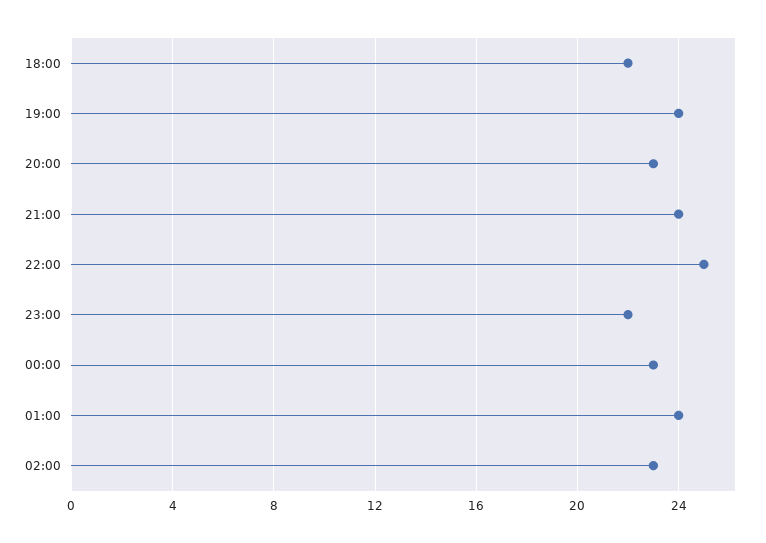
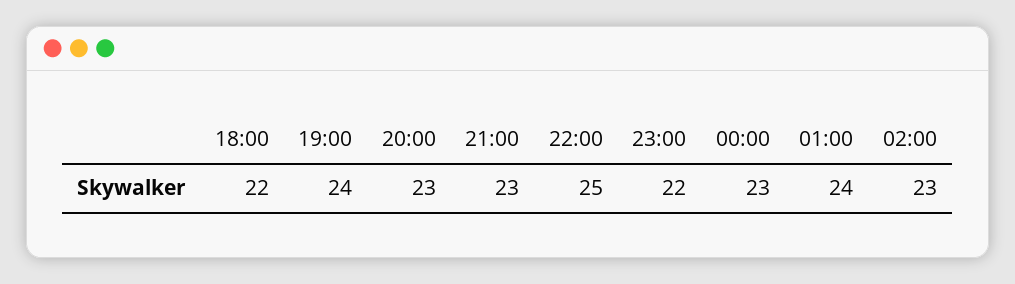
  {
    "18:00": 22,
    "19:00": 24,
    "20:00": 23,
-   "21:00": 24,
+   "21:00": 23,
    "22:00": 25,
    "23:00": 22,
    "00:00": 23,
    "01:00": 24,
    "02:00": 23
  }

